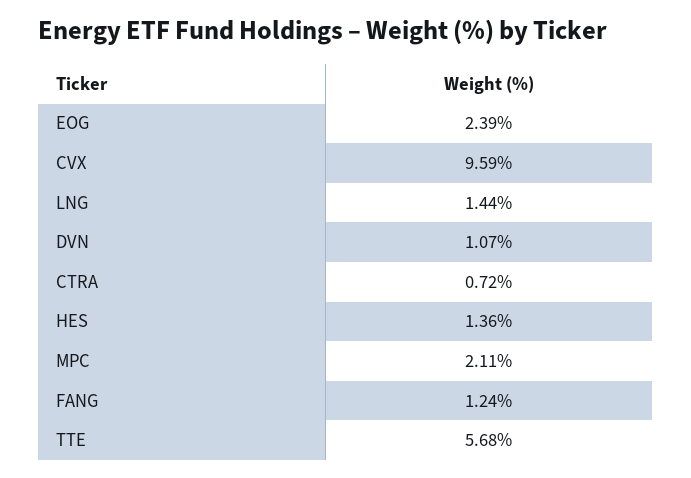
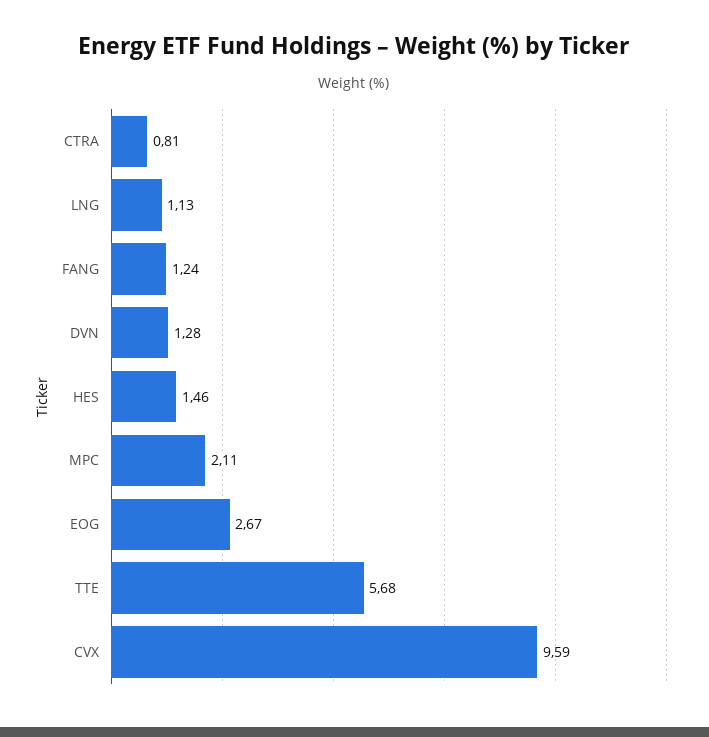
  {
-   "EOG": 2.39,
+   "EOG": 2.67,
    "CVX": 9.59,
-   "LNG": 1.44,
+   "LNG": 1.13,
-   "DVN": 1.07,
+   "DVN": 1.28,
-   "CTRA": 0.72,
+   "CTRA": 0.81,
-   "HES": 1.36,
+   "HES": 1.46,
    "MPC": 2.11,
    "FANG": 1.24,
    "TTE": 5.68
  }

